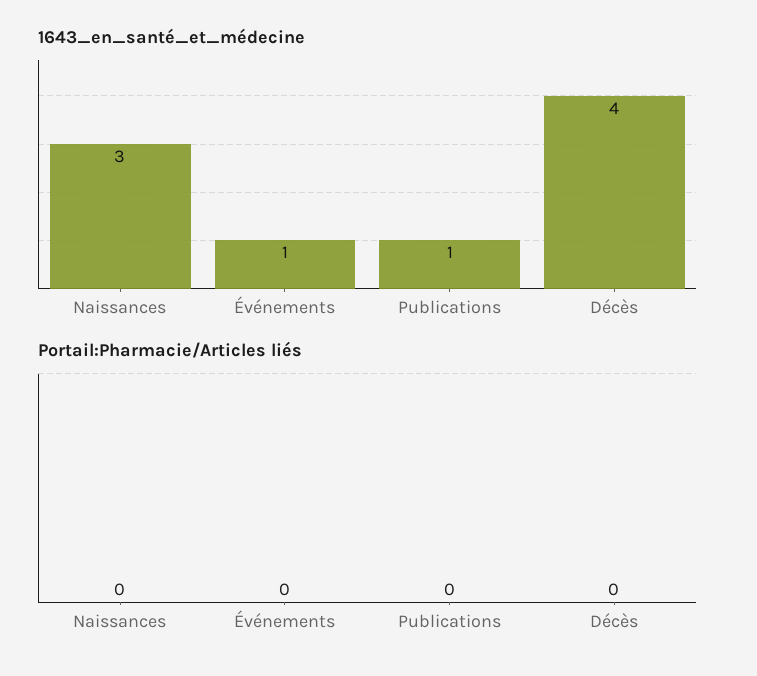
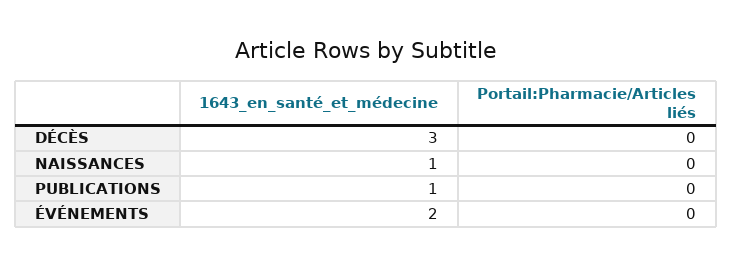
  {
    "1643_en_santé_et_médecine": {
-     "Naissances": 3,
+     "Naissances": 1,
-     "Événements": 1,
+     "Événements": 2,
      "Publications": 1,
-     "Décès": 4
+     "Décès": 3
    },
    "Portail:Pharmacie/Articles liés": {
      "Naissances": 0,
      "Événements": 0,
      "Publications": 0,
      "Décès": 0
    }
  }

